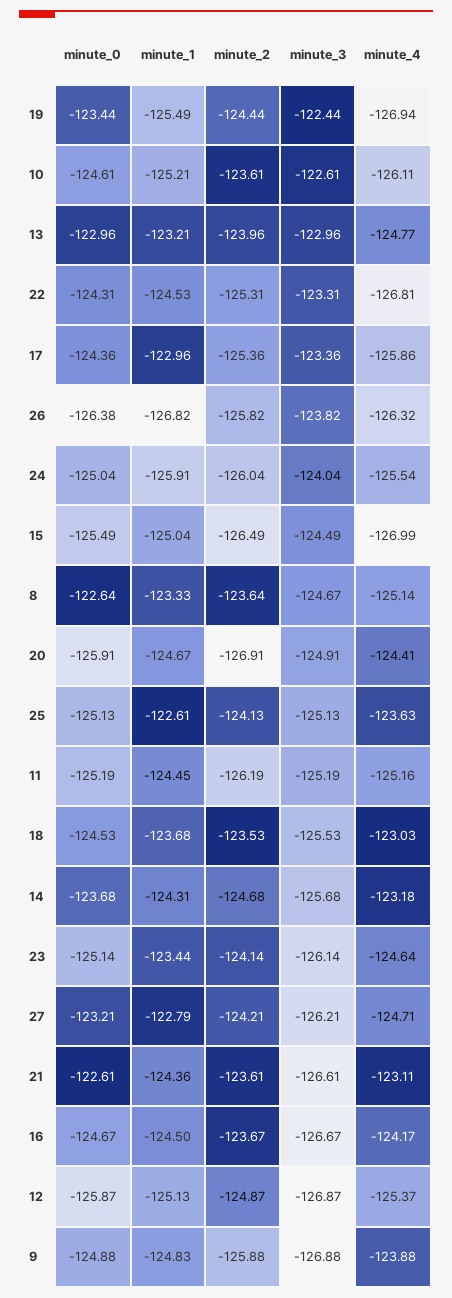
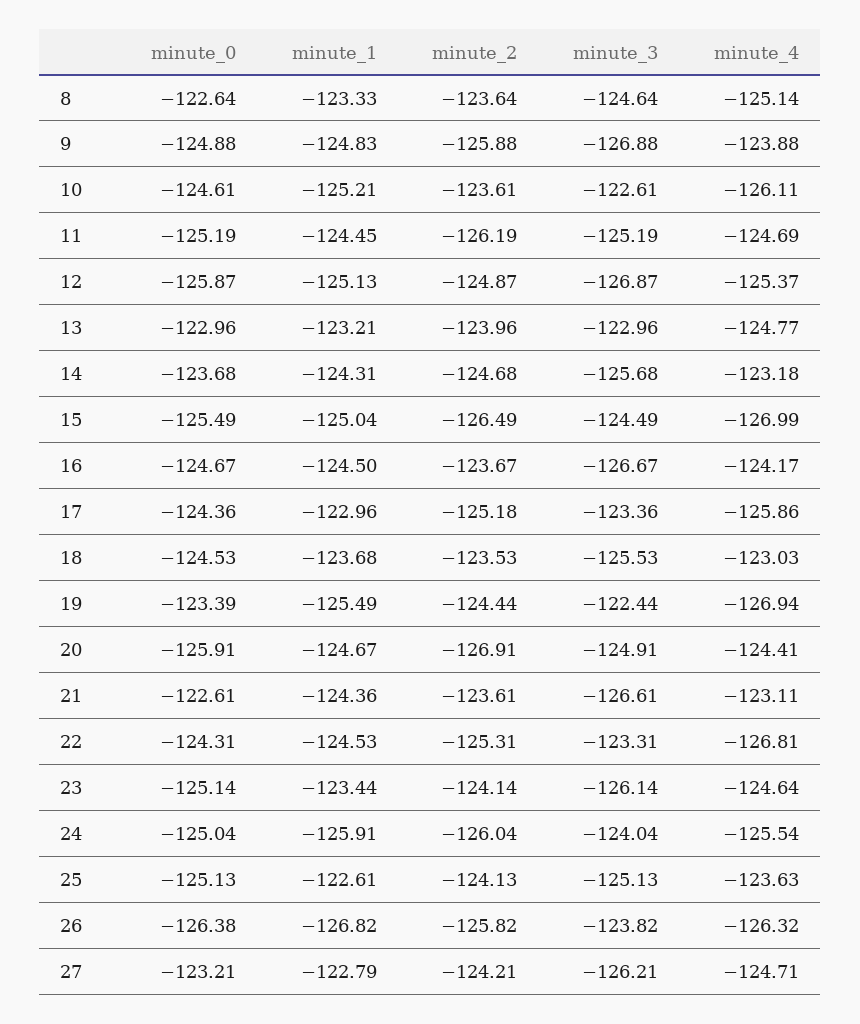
  {
    "minute_0": {
-     "19": -123.44,
+     "19": -123.39,
      "10": -124.61,
      "13": -122.96,
      "22": -124.31,
      "17": -124.36,
      "26": -126.38,
      "24": -125.04,
      "15": -125.49,
      "8": -122.64,
      "20": -125.91,
      "25": -125.13,
      "11": -125.19,
      "18": -124.53,
      "14": -123.68,
      "23": -125.14,
      "27": -123.21,
      "21": -122.61,
      "16": -124.67,
      "12": -125.87,
      "9": -124.88
    },
    "minute_1": {
      "19": -125.49,
      "10": -125.21,
      "13": -123.21,
      "22": -124.53,
      "17": -122.96,
      "26": -126.82,
      "24": -125.91,
      "15": -125.04,
      "8": -123.33,
      "20": -124.67,
      "25": -122.61,
      "11": -124.45,
      "18": -123.68,
      "14": -124.31,
      "23": -123.44,
      "27": -122.79,
      "21": -124.36,
      "16": -124.5,
      "12": -125.13,
      "9": -124.83
    },
    "minute_2": {
      "19": -124.44,
      "10": -123.61,
      "13": -123.96,
      "22": -125.31,
-     "17": -125.36,
+     "17": -125.18,
      "26": -125.82,
      "24": -126.04,
      "15": -126.49,
      "8": -123.64,
      "20": -126.91,
      "25": -124.13,
      "11": -126.19,
      "18": -123.53,
      "14": -124.68,
      "23": -124.14,
      "27": -124.21,
      "21": -123.61,
      "16": -123.67,
      "12": -124.87,
      "9": -125.88
    },
    "minute_3": {
      "19": -122.44,
      "10": -122.61,
      "13": -122.96,
      "22": -123.31,
      "17": -123.36,
      "26": -123.82,
      "24": -124.04,
      "15": -124.49,
-     "8": -124.67,
+     "8": -124.64,
      "20": -124.91,
      "25": -125.13,
      "11": -125.19,
      "18": -125.53,
      "14": -125.68,
      "23": -126.14,
      "27": -126.21,
      "21": -126.61,
      "16": -126.67,
      "12": -126.87,
      "9": -126.88
    },
    "minute_4": {
      "19": -126.94,
      "10": -126.11,
      "13": -124.77,
      "22": -126.81,
      "17": -125.86,
      "26": -126.32,
      "24": -125.54,
      "15": -126.99,
      "8": -125.14,
      "20": -124.41,
      "25": -123.63,
-     "11": -125.16,
+     "11": -124.69,
      "18": -123.03,
      "14": -123.18,
      "23": -124.64,
      "27": -124.71,
      "21": -123.11,
      "16": -124.17,
      "12": -125.37,
      "9": -123.88
    }
  }

